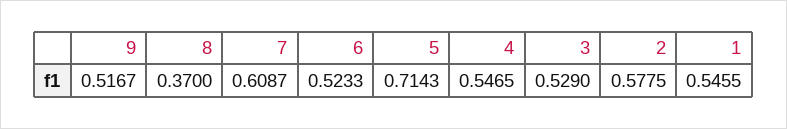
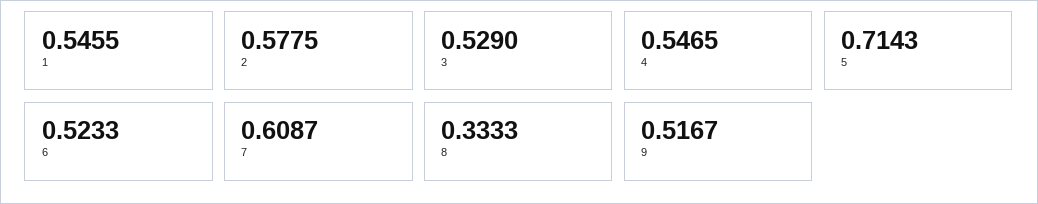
  {
    "9": 0.5167,
-   "8": 0.37,
+   "8": 0.3333,
    "7": 0.6087,
    "6": 0.5233,
    "5": 0.7143,
    "4": 0.5465,
    "3": 0.529,
    "2": 0.5775,
    "1": 0.5455
  }

